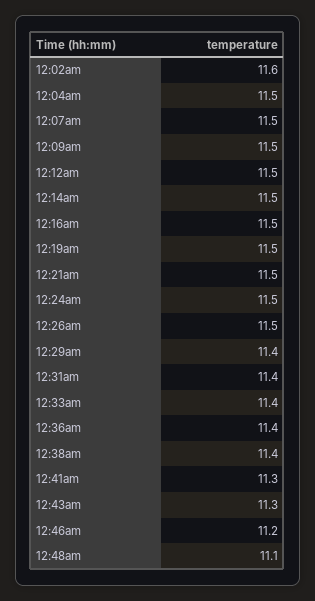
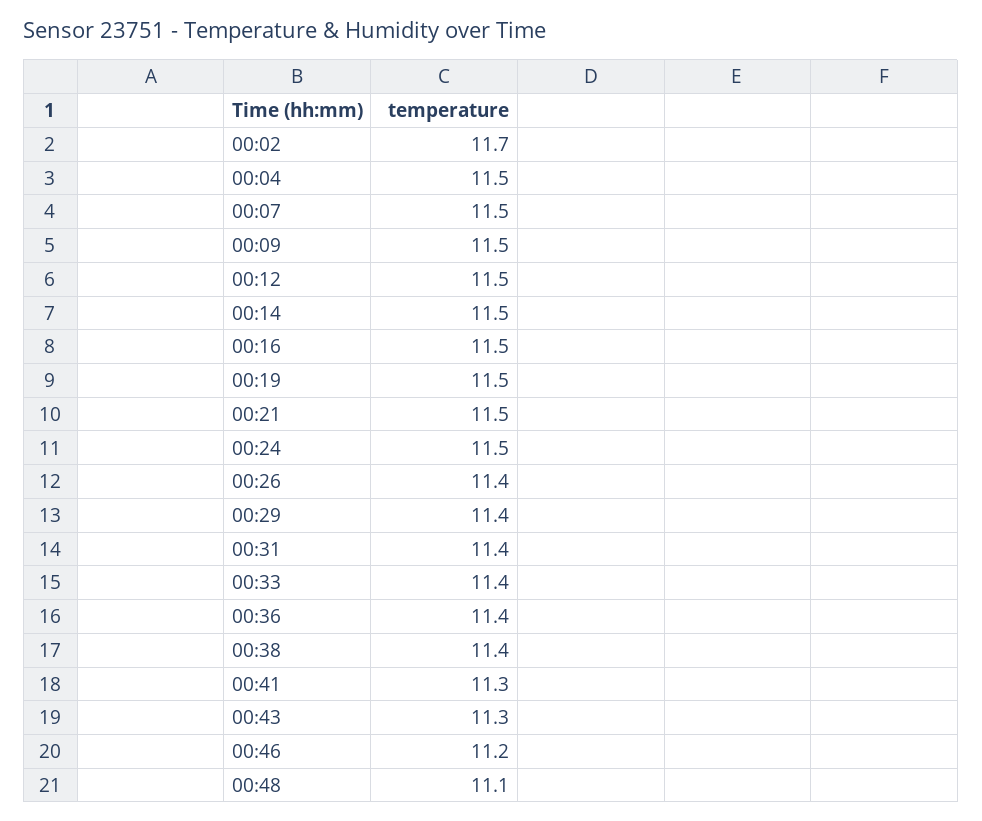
  {
-   "12:02am": 11.6,
+   "12:02am": 11.7,
    "12:04am": 11.5,
    "12:07am": 11.5,
    "12:09am": 11.5,
    "12:12am": 11.5,
    "12:14am": 11.5,
    "12:16am": 11.5,
    "12:19am": 11.5,
    "12:21am": 11.5,
    "12:24am": 11.5,
-   "12:26am": 11.5,
+   "12:26am": 11.4,
    "12:29am": 11.4,
    "12:31am": 11.4,
    "12:33am": 11.4,
    "12:36am": 11.4,
    "12:38am": 11.4,
    "12:41am": 11.3,
    "12:43am": 11.3,
    "12:46am": 11.2,
    "12:48am": 11.1
  }

